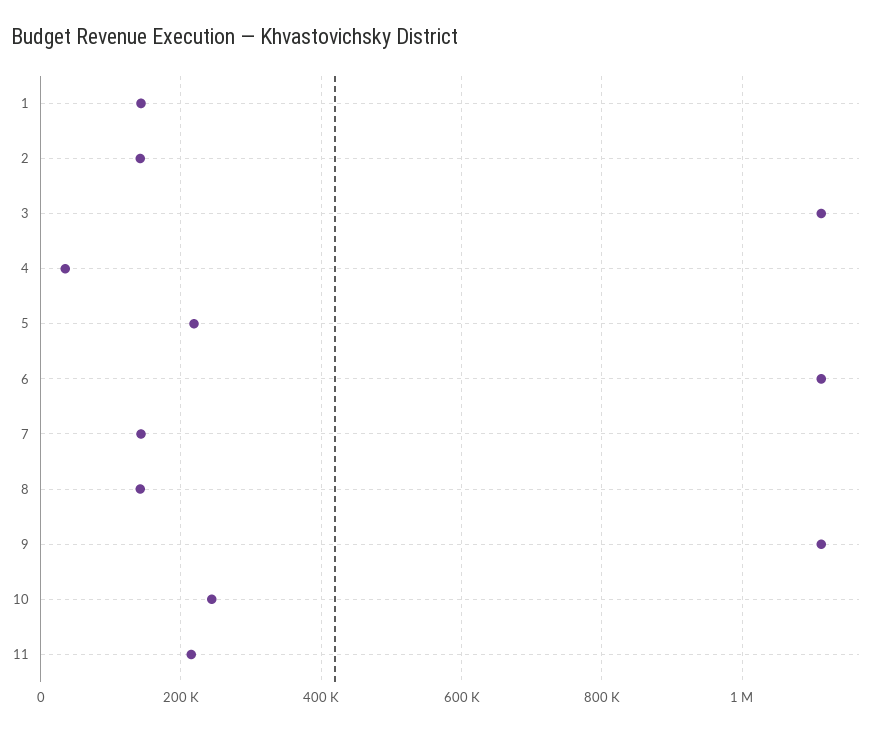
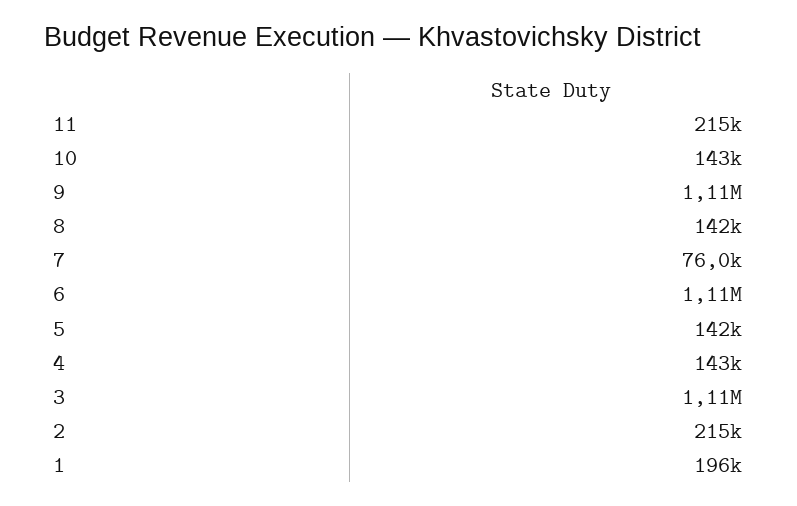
  {
-   "1": 140000,
+   "1": 196000,
-   "2": 140000,
+   "2": 215000,
    "3": 1110000,
-   "4": 40000,
+   "4": 143000,
-   "5": 220000,
+   "5": 142000,
    "6": 1110000,
-   "7": 140000,
+   "7": 76000,
    "8": 142000,
    "9": 1110000,
-   "10": 240000,
+   "10": 143000,
    "11": 215000
  }

